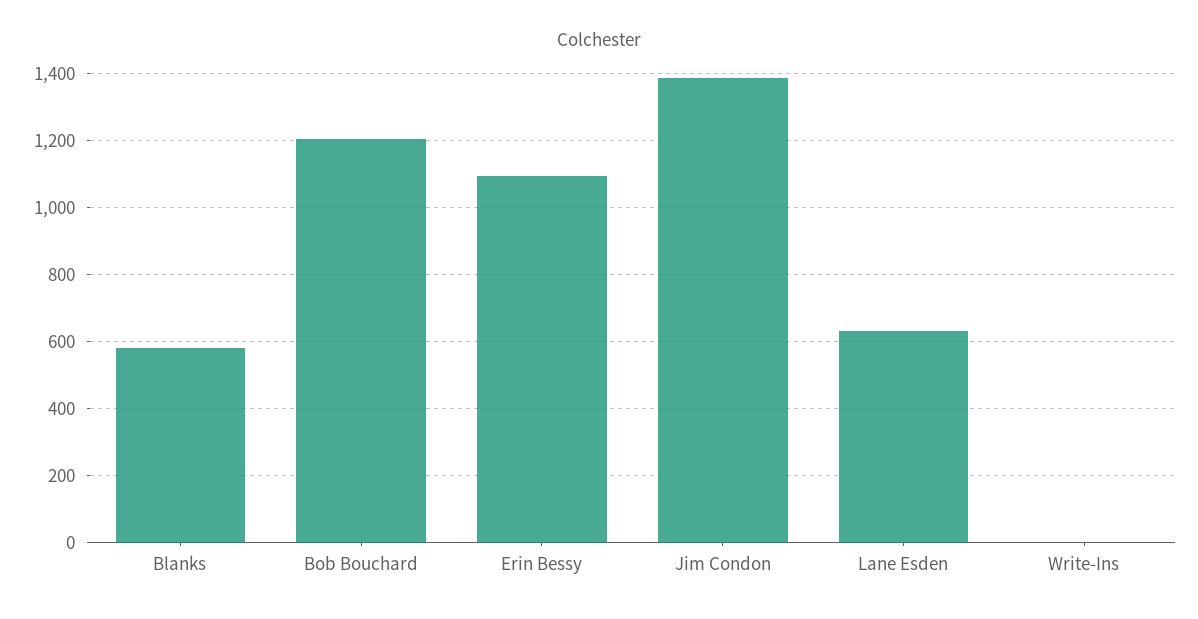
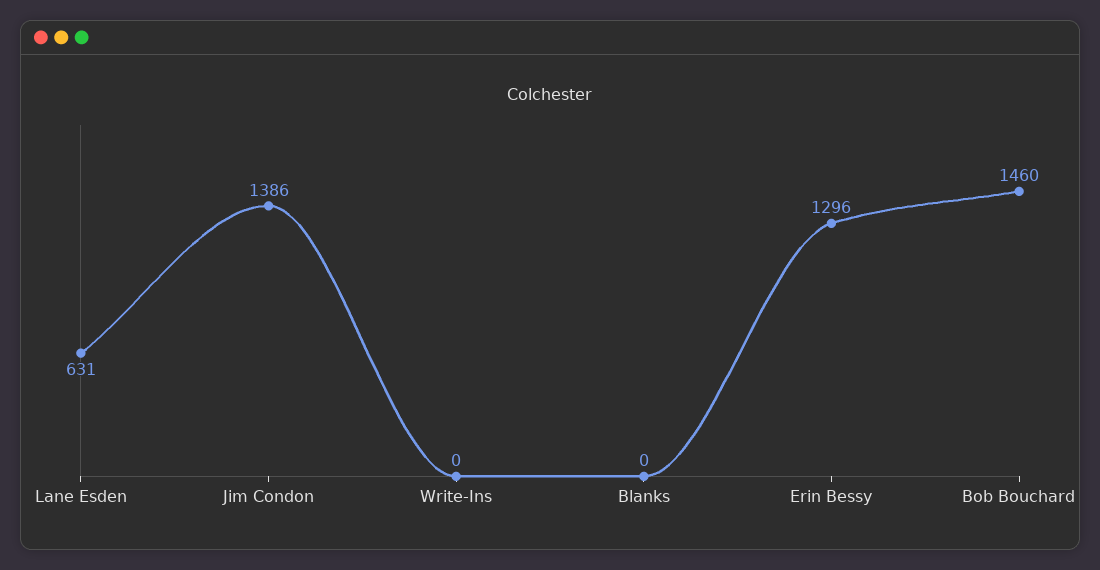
  {
-   "Blanks": 580,
+   "Blanks": 0,
-   "Bob Bouchard": 1200,
+   "Bob Bouchard": 1460,
-   "Erin Bessy": 1100,
+   "Erin Bessy": 1296,
    "Jim Condon": 1386,
    "Lane Esden": 631,
    "Write-Ins": 0
  }

